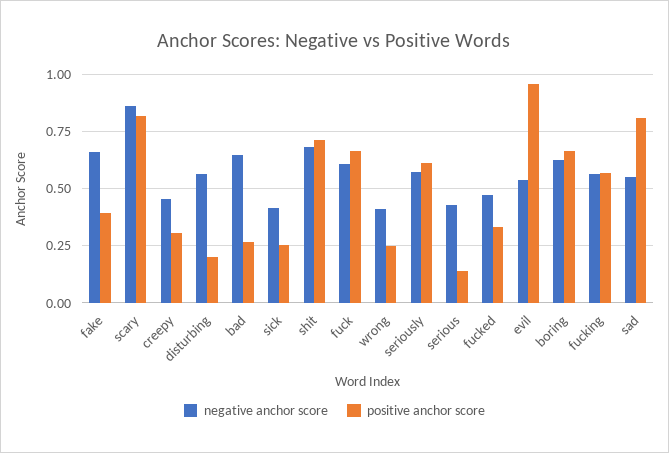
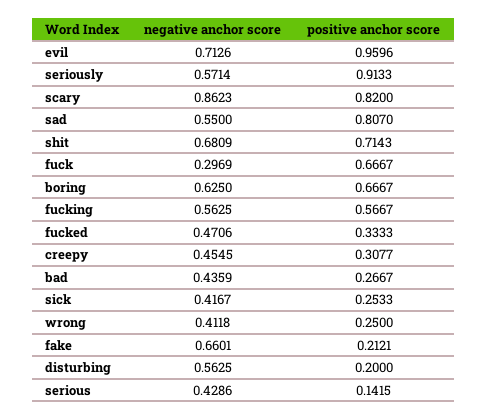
  {
    "negative anchor score": {
      "fake": 0.6601,
      "scary": 0.8623,
      "creepy": 0.4545,
      "disturbing": 0.5625,
-     "bad": 0.65,
+     "bad": 0.4359,
      "sick": 0.4167,
      "shit": 0.6809,
-     "fuck": 0.6,
+     "fuck": 0.2969,
      "wrong": 0.4118,
      "seriously": 0.5714,
      "serious": 0.4286,
      "fucked": 0.4706,
-     "evil": 0.55,
+     "evil": 0.7126,
      "boring": 0.625,
      "fucking": 0.5625,
      "sad": 0.55
    },
    "positive anchor score": {
-     "fake": 0.4,
+     "fake": 0.2121,
      "scary": 0.82,
      "creepy": 0.3077,
      "disturbing": 0.2,
      "bad": 0.2667,
      "sick": 0.2533,
      "shit": 0.7143,
      "fuck": 0.6667,
      "wrong": 0.25,
-     "seriously": 0.6,
+     "seriously": 0.9133,
      "serious": 0.1415,
      "fucked": 0.3333,
      "evil": 0.9596,
      "boring": 0.6667,
      "fucking": 0.5667,
      "sad": 0.807
    }
  }

